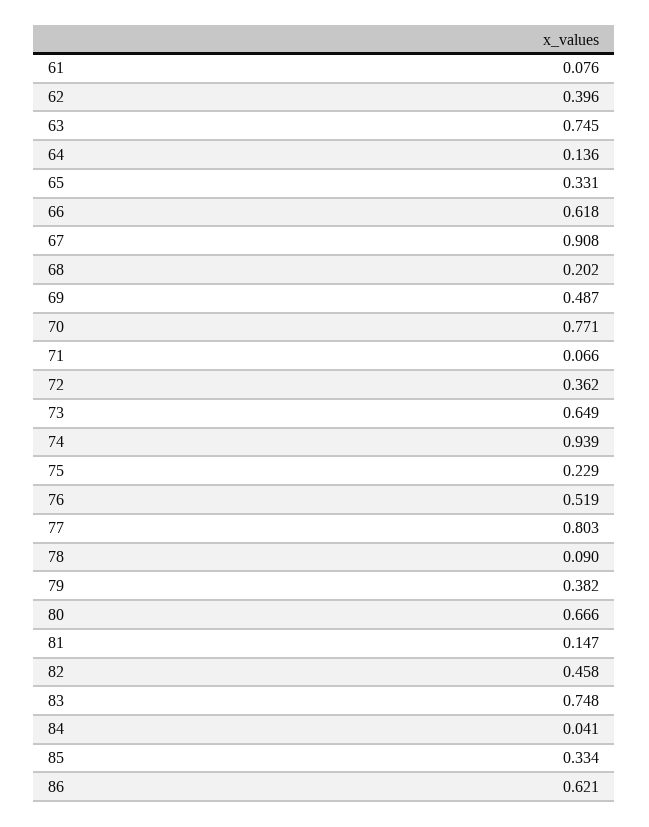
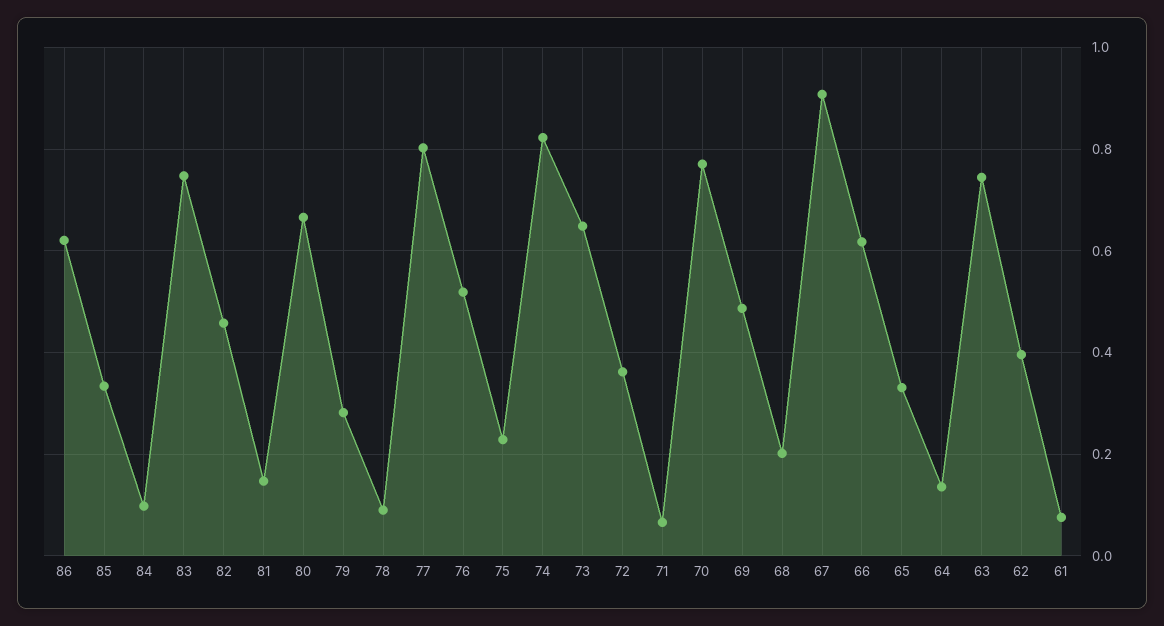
  {
    "61": 0.076,
    "62": 0.396,
    "63": 0.745,
    "64": 0.136,
    "65": 0.331,
    "66": 0.618,
    "67": 0.908,
    "68": 0.202,
    "69": 0.487,
    "70": 0.771,
    "71": 0.066,
    "72": 0.362,
    "73": 0.649,
-   "74": 0.939,
+   "74": 0.82,
    "75": 0.229,
    "76": 0.519,
    "77": 0.803,
    "78": 0.09,
-   "79": 0.382,
+   "79": 0.28,
    "80": 0.666,
    "81": 0.147,
    "82": 0.458,
    "83": 0.748,
-   "84": 0.041,
+   "84": 0.1,
    "85": 0.334,
    "86": 0.621
  }

